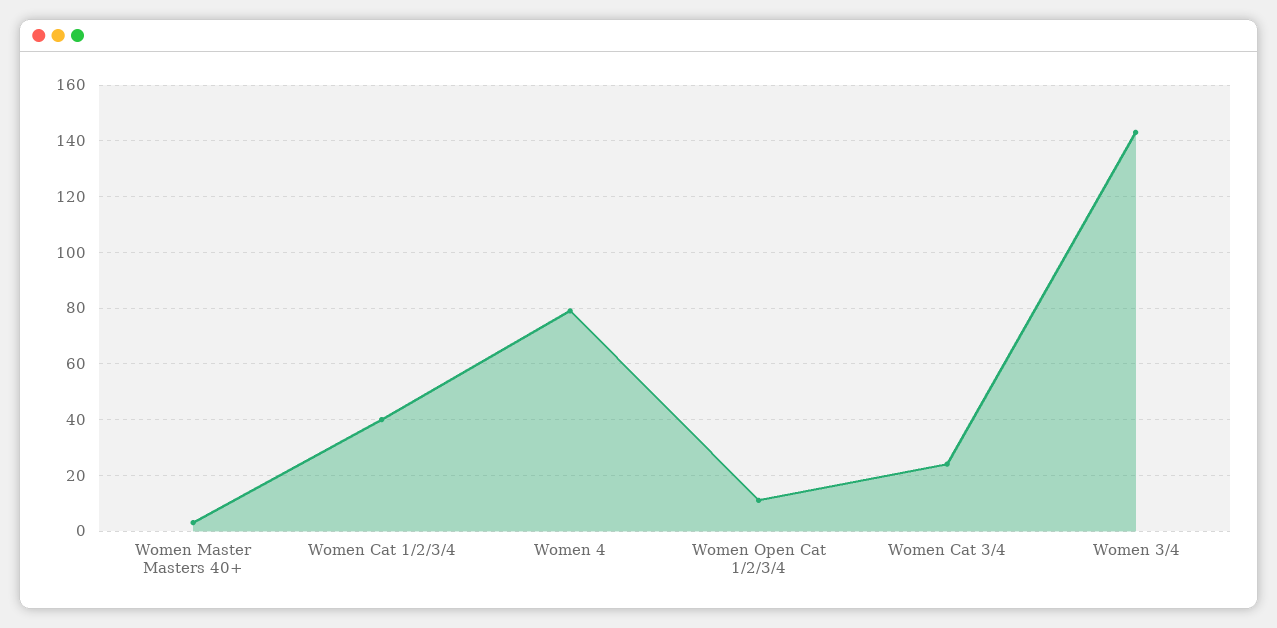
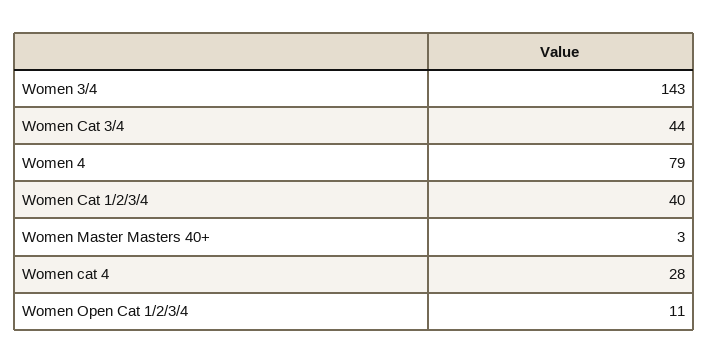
  {
    "Women Master Masters 40+": 3,
    "Women Cat 1/2/3/4": 40,
    "Women 4": 79,
    "Women Open Cat 1/2/3/4": 11,
-   "Women Cat 3/4": 25,
+   "Women Cat 3/4": 44,
-   "Women 3/4": 143
+   "Women 3/4": 143,
+   "Women cat 4": 28
  }

